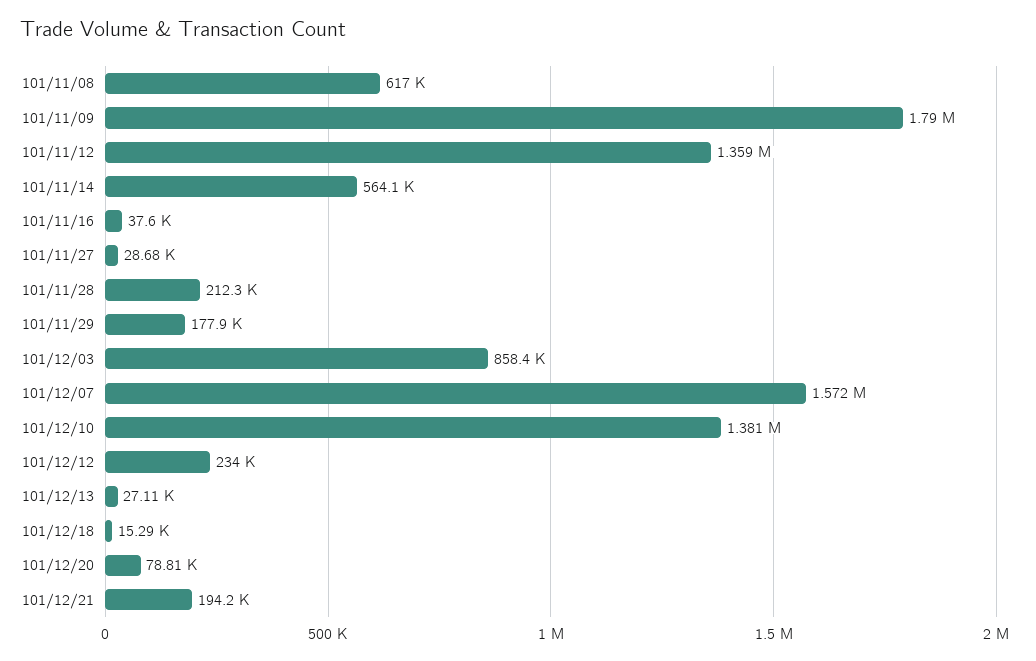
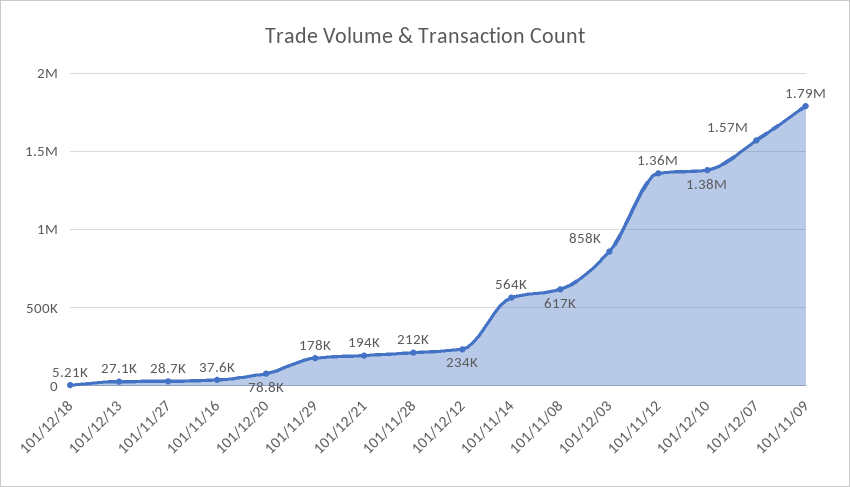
  {
    "101/11/08": 617000,
    "101/11/09": 1790000,
    "101/11/12": 1359000,
    "101/11/14": 564100,
    "101/11/16": 37600,
    "101/11/27": 28680,
    "101/11/28": 212300,
    "101/11/29": 177900,
    "101/12/03": 858400,
    "101/12/07": 1572000,
    "101/12/10": 1381000,
    "101/12/12": 234000,
    "101/12/13": 27110,
-   "101/12/18": 15290,
+   "101/12/18": 5210,
    "101/12/20": 78810,
    "101/12/21": 194200
  }

